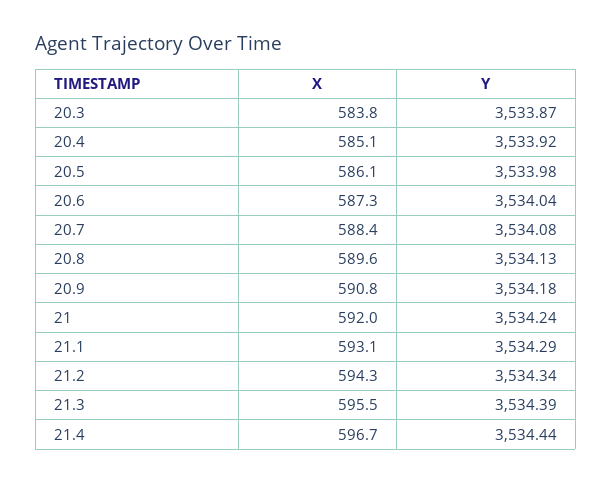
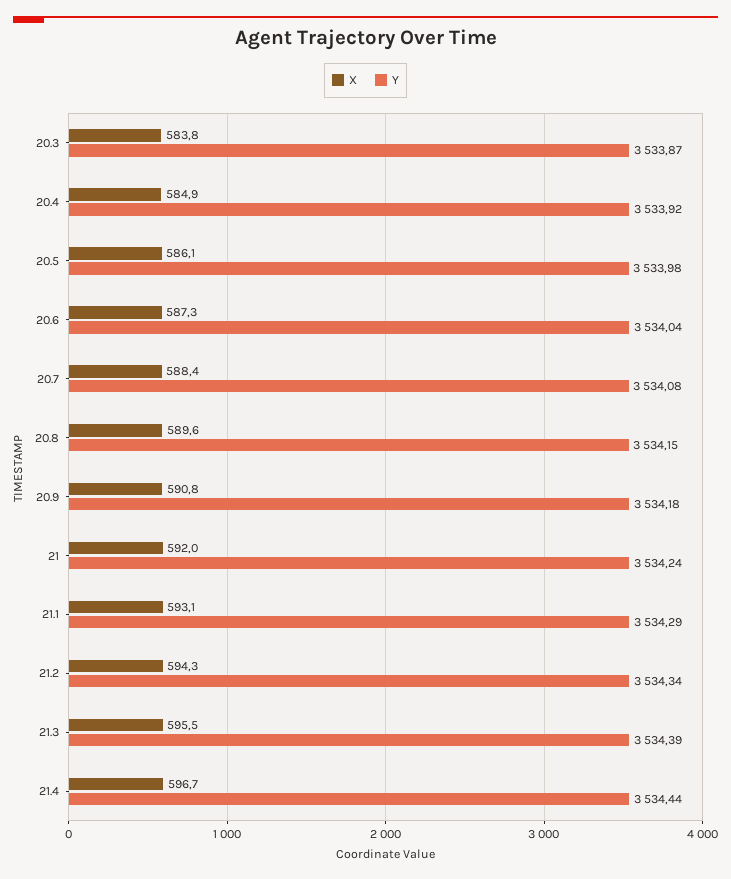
  {
    "X": {
      "20.3": 583.8,
-     "20.4": 585.1,
+     "20.4": 584.9,
      "20.5": 586.1,
      "20.6": 587.3,
      "20.7": 588.4,
      "20.8": 589.6,
      "20.9": 590.8,
      "21": 592,
      "21.1": 593.1,
      "21.2": 594.3,
      "21.3": 595.5,
      "21.4": 596.7
    },
    "Y": {
      "20.3": 3533.87,
      "20.4": 3533.92,
      "20.5": 3533.98,
      "20.6": 3534.04,
      "20.7": 3534.08,
-     "20.8": 3534.13,
+     "20.8": 3534.15,
      "20.9": 3534.18,
      "21": 3534.24,
      "21.1": 3534.29,
      "21.2": 3534.34,
      "21.3": 3534.39,
      "21.4": 3534.44
    }
  }

